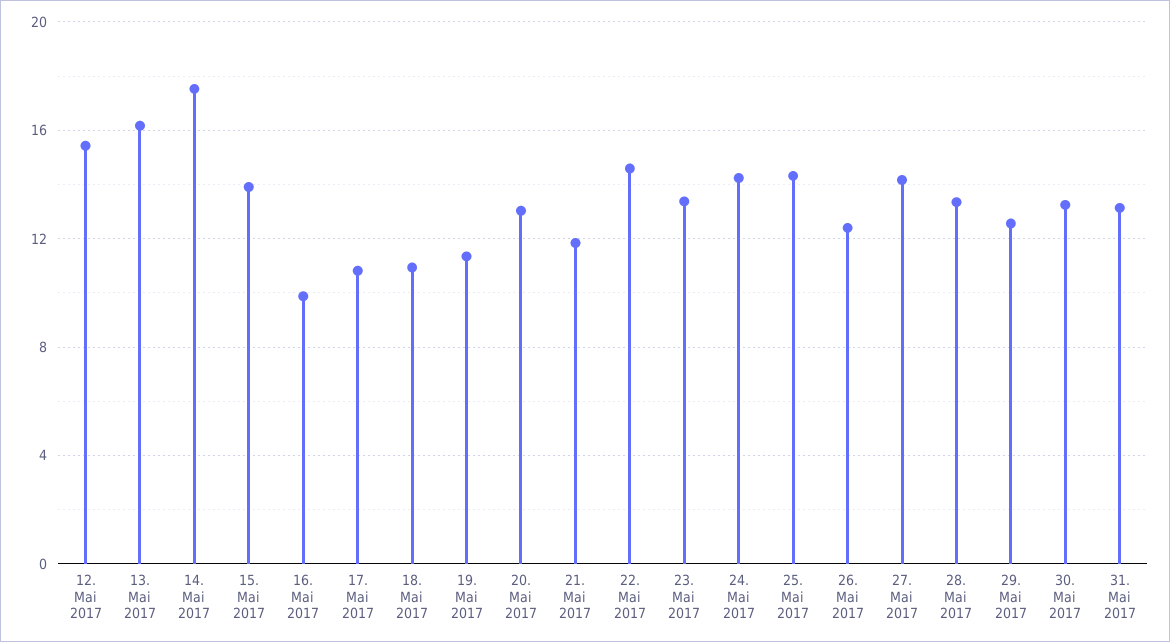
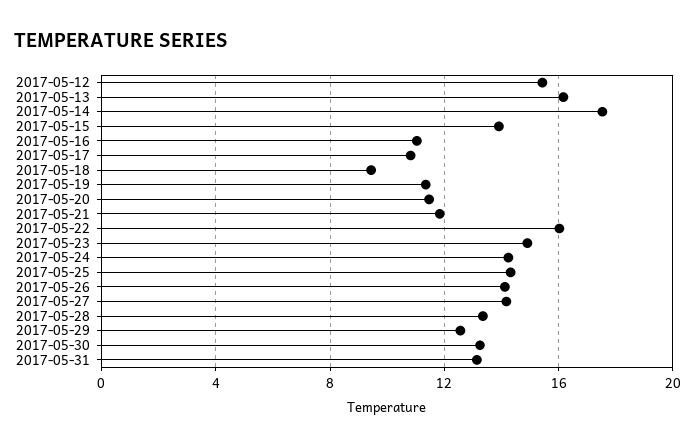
  {
    "12. Mai 2017": 15.5,
    "13. Mai 2017": 16,
    "14. Mai 2017": 17.5,
    "15. Mai 2017": 14,
-   "16. Mai 2017": 10,
+   "16. Mai 2017": 11,
    "17. Mai 2017": 11,
-   "18. Mai 2017": 11,
+   "18. Mai 2017": 9.5,
    "19. Mai 2017": 11.5,
-   "20. Mai 2017": 13,
+   "20. Mai 2017": 11.5,
    "21. Mai 2017": 12,
-   "22. Mai 2017": 14.5,
+   "22. Mai 2017": 16,
-   "23. Mai 2017": 13.5,
+   "23. Mai 2017": 15,
    "24. Mai 2017": 14,
    "25. Mai 2017": 14.5,
-   "26. Mai 2017": 12.5,
+   "26. Mai 2017": 14,
    "27. Mai 2017": 14,
    "28. Mai 2017": 13.5,
    "29. Mai 2017": 12.5,
    "30. Mai 2017": 13.5,
    "31. Mai 2017": 13
  }

